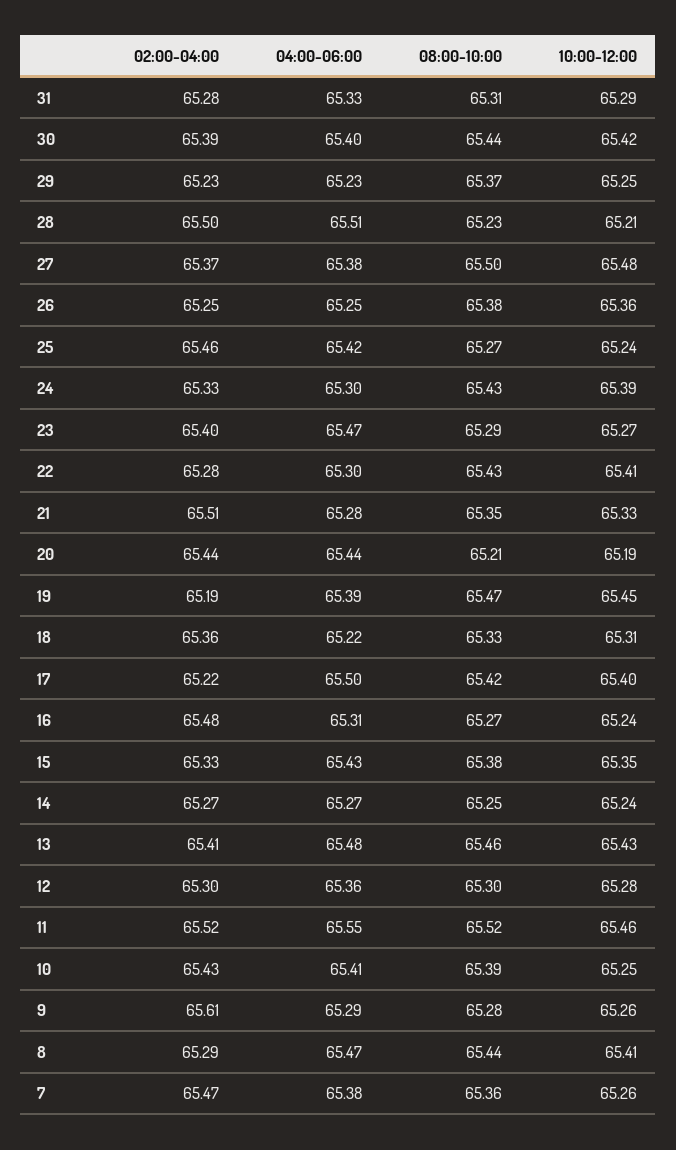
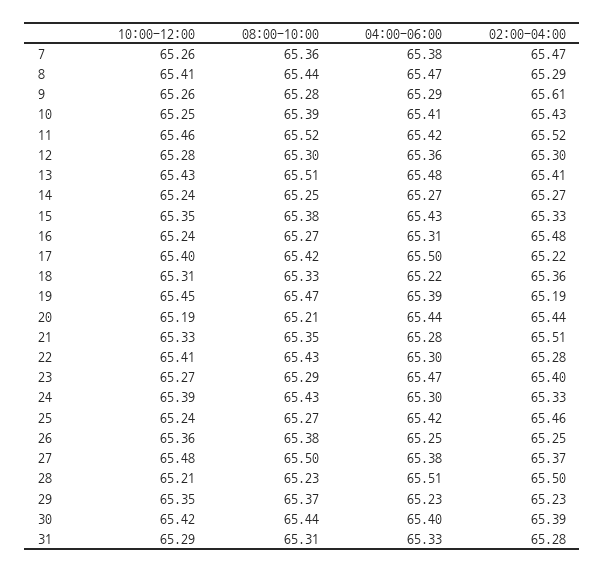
  {
    "02:00-04:00": {
      "31": 65.28,
      "30": 65.39,
      "29": 65.23,
      "28": 65.5,
      "27": 65.37,
      "26": 65.25,
      "25": 65.46,
      "24": 65.33,
      "23": 65.4,
      "22": 65.28,
      "21": 65.51,
      "20": 65.44,
      "19": 65.19,
      "18": 65.36,
      "17": 65.22,
      "16": 65.48,
      "15": 65.33,
      "14": 65.27,
      "13": 65.41,
      "12": 65.3,
      "11": 65.52,
      "10": 65.43,
      "9": 65.61,
      "8": 65.29,
      "7": 65.47
    },
    "04:00-06:00": {
      "31": 65.33,
      "30": 65.4,
      "29": 65.23,
      "28": 65.51,
      "27": 65.38,
      "26": 65.25,
      "25": 65.42,
      "24": 65.3,
      "23": 65.47,
      "22": 65.3,
      "21": 65.28,
      "20": 65.44,
      "19": 65.39,
      "18": 65.22,
      "17": 65.5,
      "16": 65.31,
      "15": 65.43,
      "14": 65.27,
      "13": 65.48,
      "12": 65.36,
-     "11": 65.55,
+     "11": 65.42,
      "10": 65.41,
      "9": 65.29,
      "8": 65.47,
      "7": 65.38
    },
    "08:00-10:00": {
      "31": 65.31,
      "30": 65.44,
      "29": 65.37,
      "28": 65.23,
      "27": 65.5,
      "26": 65.38,
      "25": 65.27,
      "24": 65.43,
      "23": 65.29,
      "22": 65.43,
      "21": 65.35,
      "20": 65.21,
      "19": 65.47,
      "18": 65.33,
      "17": 65.42,
      "16": 65.27,
      "15": 65.38,
      "14": 65.25,
-     "13": 65.46,
+     "13": 65.51,
      "12": 65.3,
      "11": 65.52,
      "10": 65.39,
      "9": 65.28,
      "8": 65.44,
      "7": 65.36
    },
    "10:00-12:00": {
      "31": 65.29,
      "30": 65.42,
-     "29": 65.25,
+     "29": 65.35,
      "28": 65.21,
      "27": 65.48,
      "26": 65.36,
      "25": 65.24,
      "24": 65.39,
      "23": 65.27,
      "22": 65.41,
      "21": 65.33,
      "20": 65.19,
      "19": 65.45,
      "18": 65.31,
      "17": 65.4,
      "16": 65.24,
      "15": 65.35,
      "14": 65.24,
      "13": 65.43,
      "12": 65.28,
      "11": 65.46,
      "10": 65.25,
      "9": 65.26,
      "8": 65.41,
      "7": 65.26
    }
  }

